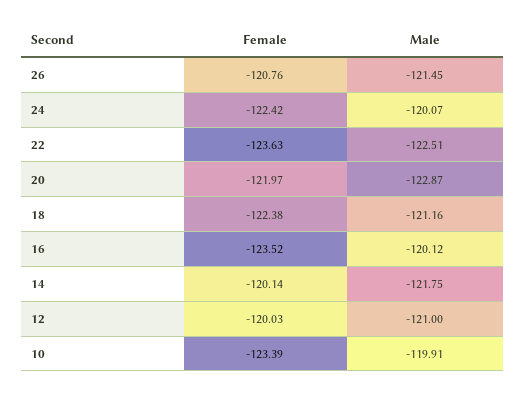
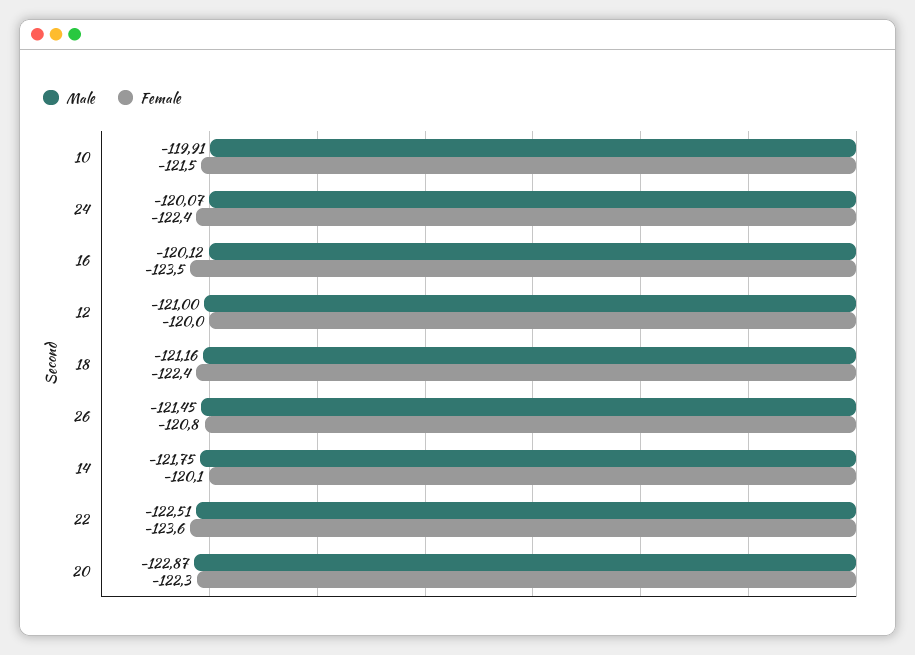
  {
    "Female": {
      "26": -120.76,
      "24": -122.42,
      "22": -123.63,
-     "20": -121.97,
+     "20": -122.3,
      "18": -122.38,
      "16": -123.52,
      "14": -120.14,
      "12": -120.03,
-     "10": -123.39
+     "10": -121.5
    },
    "Male": {
      "26": -121.45,
      "24": -120.07,
      "22": -122.51,
      "20": -122.87,
      "18": -121.16,
      "16": -120.12,
      "14": -121.75,
      "12": -121,
      "10": -119.91
    }
  }

